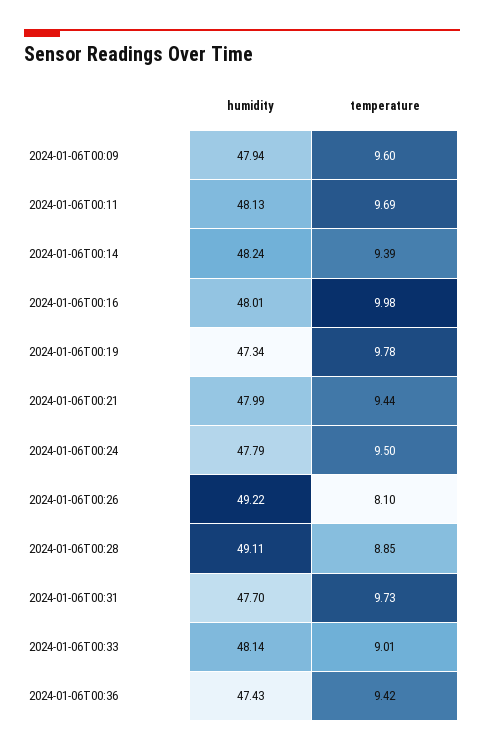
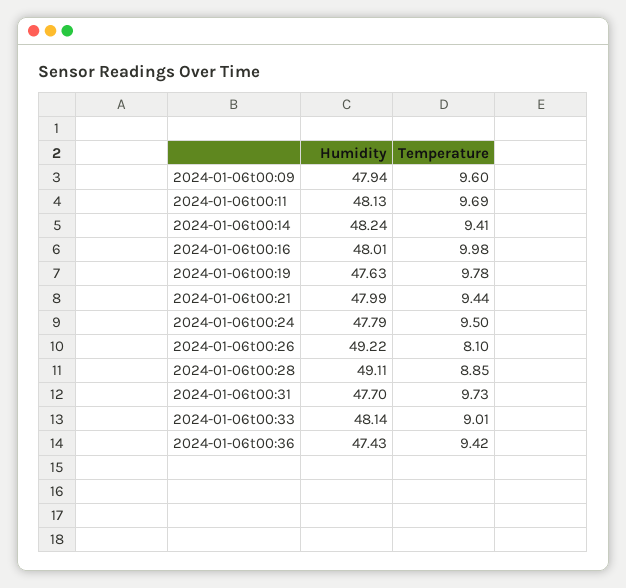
  {
    "humidity": {
      "2024-01-06T00:09": 47.94,
      "2024-01-06T00:11": 48.13,
      "2024-01-06T00:14": 48.24,
      "2024-01-06T00:16": 48.01,
-     "2024-01-06T00:19": 47.34,
+     "2024-01-06T00:19": 47.63,
      "2024-01-06T00:21": 47.99,
      "2024-01-06T00:24": 47.79,
      "2024-01-06T00:26": 49.22,
      "2024-01-06T00:28": 49.11,
      "2024-01-06T00:31": 47.7,
      "2024-01-06T00:33": 48.14,
      "2024-01-06T00:36": 47.43
    },
    "temperature": {
      "2024-01-06T00:09": 9.6,
      "2024-01-06T00:11": 9.69,
-     "2024-01-06T00:14": 9.39,
+     "2024-01-06T00:14": 9.41,
      "2024-01-06T00:16": 9.98,
      "2024-01-06T00:19": 9.78,
      "2024-01-06T00:21": 9.44,
      "2024-01-06T00:24": 9.5,
      "2024-01-06T00:26": 8.1,
      "2024-01-06T00:28": 8.85,
      "2024-01-06T00:31": 9.73,
      "2024-01-06T00:33": 9.01,
      "2024-01-06T00:36": 9.42
    }
  }

